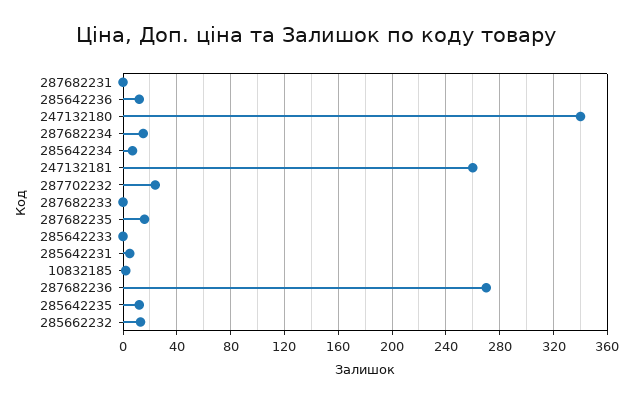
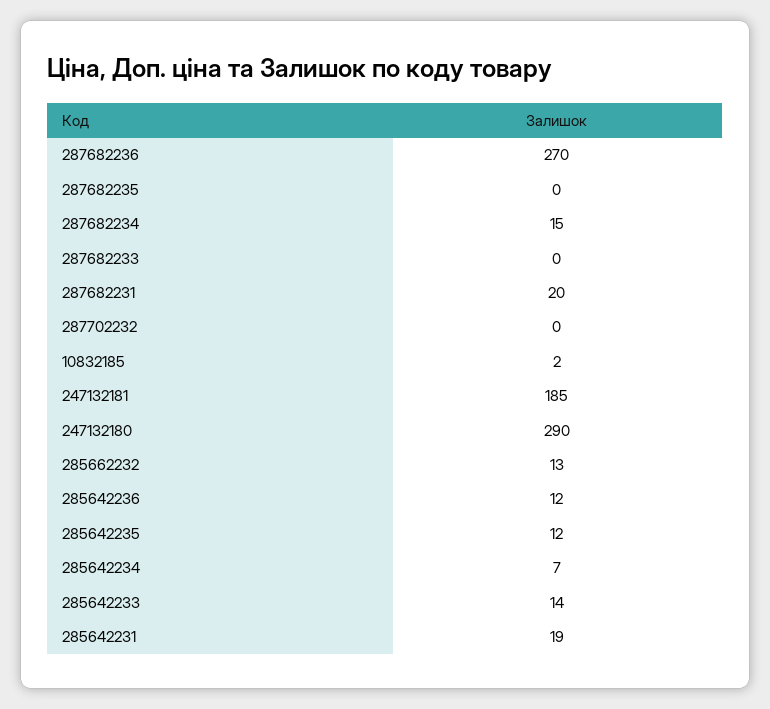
  {
-   "287682231": 0,
+   "287682231": 20,
    "285642236": 12,
-   "247132180": 340,
+   "247132180": 290,
    "287682234": 15,
    "285642234": 7,
-   "247132181": 260,
+   "247132181": 185,
-   "287702232": 25,
+   "287702232": 0,
    "287682233": 0,
-   "287682235": 15,
+   "287682235": 0,
-   "285642233": 0,
+   "285642233": 14,
-   "285642231": 5,
+   "285642231": 19,
    "10832185": 2,
    "287682236": 270,
    "285642235": 12,
    "285662232": 13
  }

